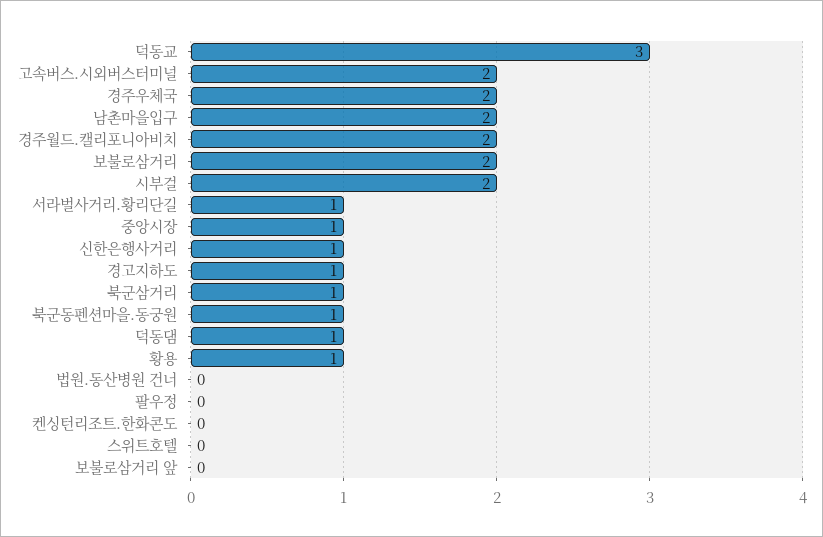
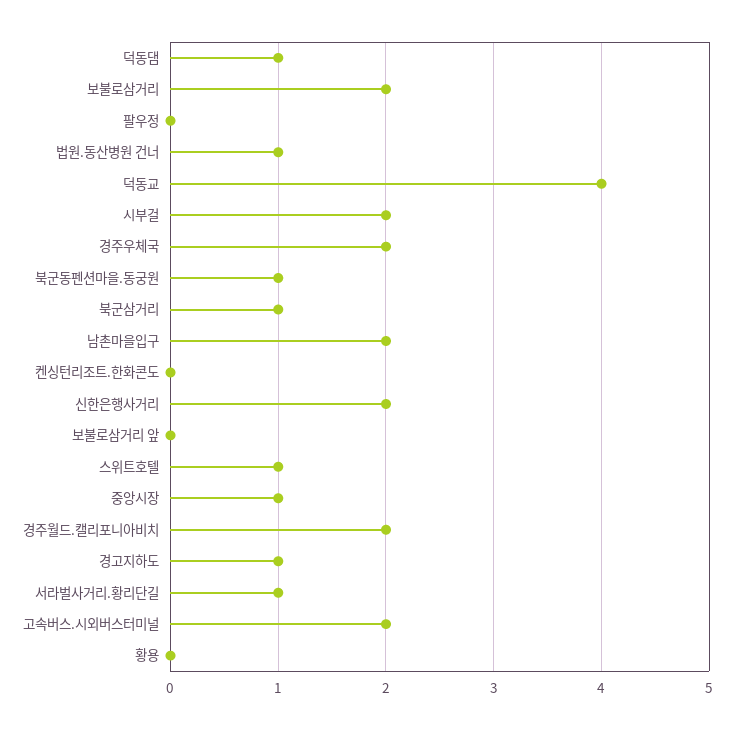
  {
-   "덕동교": 3,
+   "덕동교": 4,
    "고속버스.시외버스터미널": 2,
    "경주우체국": 2,
    "남촌마을입구": 2,
    "경주월드.캘리포니아비치": 2,
    "보불로삼거리": 2,
    "시부걸": 2,
    "서라벌사거리.황리단길": 1,
    "중앙시장": 1,
-   "신한은행사거리": 1,
+   "신한은행사거리": 2,
    "경고지하도": 1,
    "북군삼거리": 1,
    "북군동펜션마을.동궁원": 1,
    "덕동댐": 1,
-   "황용": 1,
+   "황용": 0,
-   "법원.동산병원 건너": 0,
+   "법원.동산병원 건너": 1,
    "팔우정": 0,
    "켄싱턴리조트.한화콘도": 0,
-   "스위트호텔": 0,
+   "스위트호텔": 1,
    "보불로삼거리 앞": 0
  }

